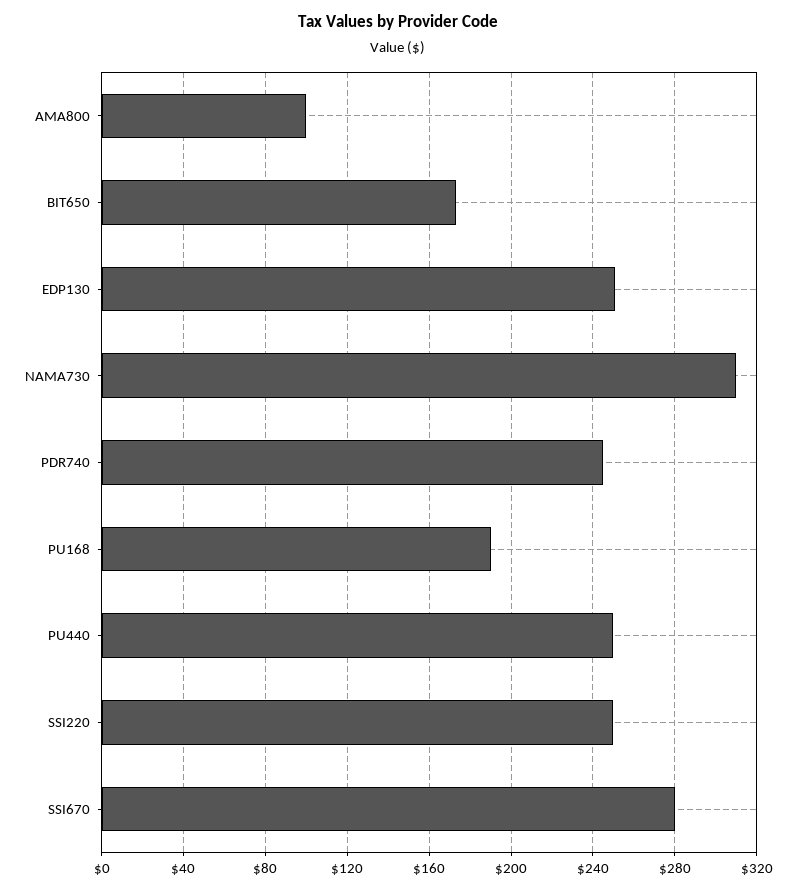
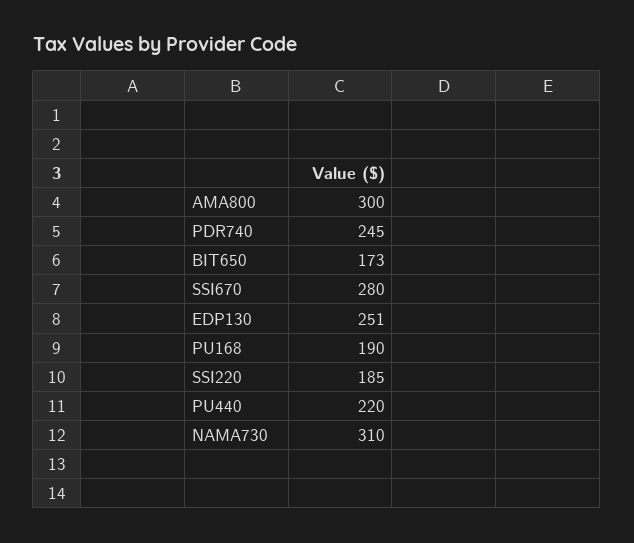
  {
-   "AMA800": 100,
+   "AMA800": 300,
    "BIT650": 173,
    "EDP130": 251,
    "NAMA730": 310,
    "PDR740": 245,
    "PU168": 190,
-   "PU440": 250,
+   "PU440": 220,
-   "SSI220": 250,
+   "SSI220": 185,
    "SSI670": 280
  }

